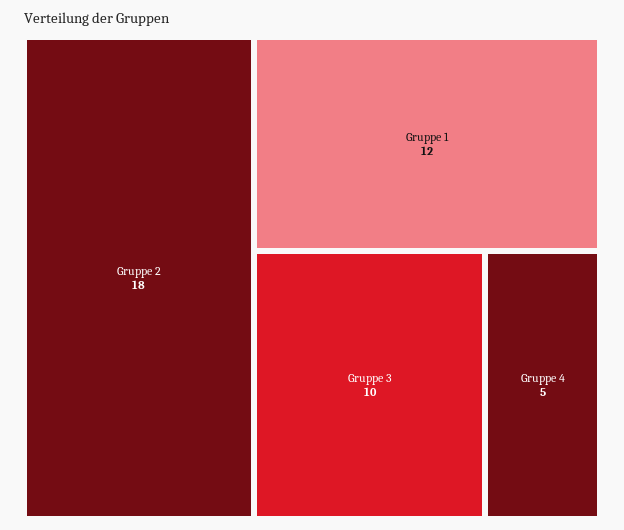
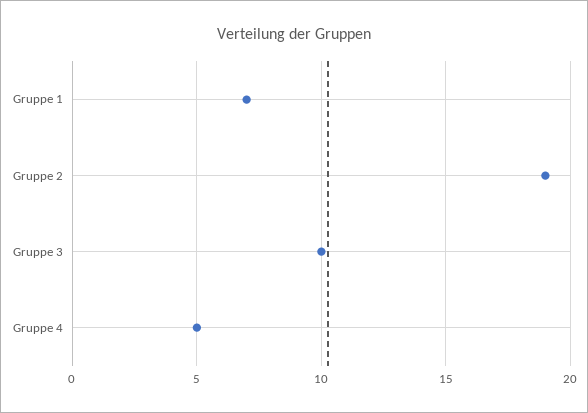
  {
-   "Gruppe 2": 18,
+   "Gruppe 2": 19,
-   "Gruppe 1": 12,
+   "Gruppe 1": 7,
    "Gruppe 3": 10,
    "Gruppe 4": 5
  }

